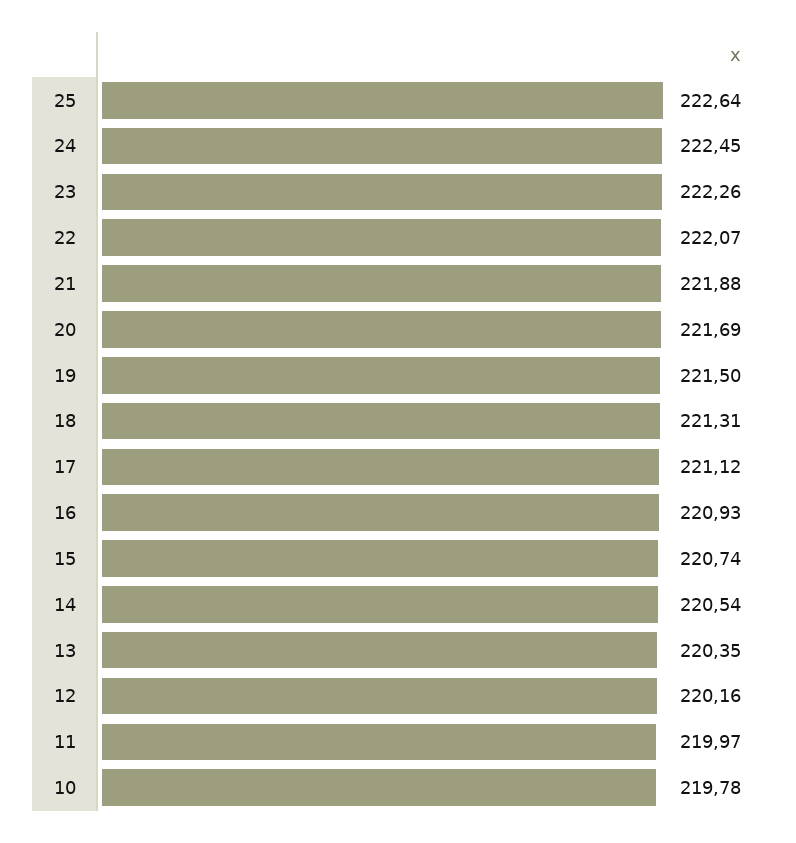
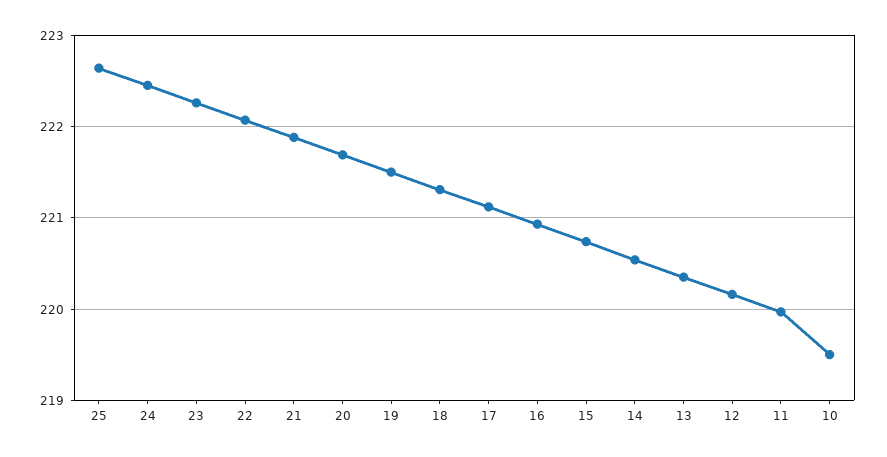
  {
    "25": 222.64,
    "24": 222.45,
    "23": 222.26,
    "22": 222.07,
    "21": 221.88,
    "20": 221.69,
    "19": 221.5,
    "18": 221.31,
    "17": 221.12,
    "16": 220.93,
    "15": 220.74,
    "14": 220.54,
    "13": 220.35,
    "12": 220.16,
    "11": 219.97,
-   "10": 219.78
+   "10": 219.5
  }

